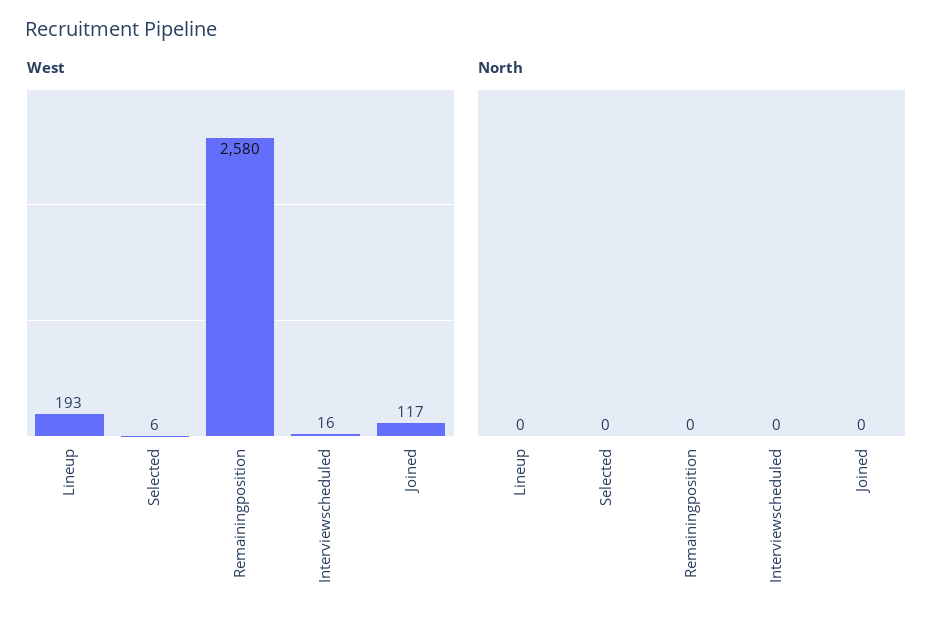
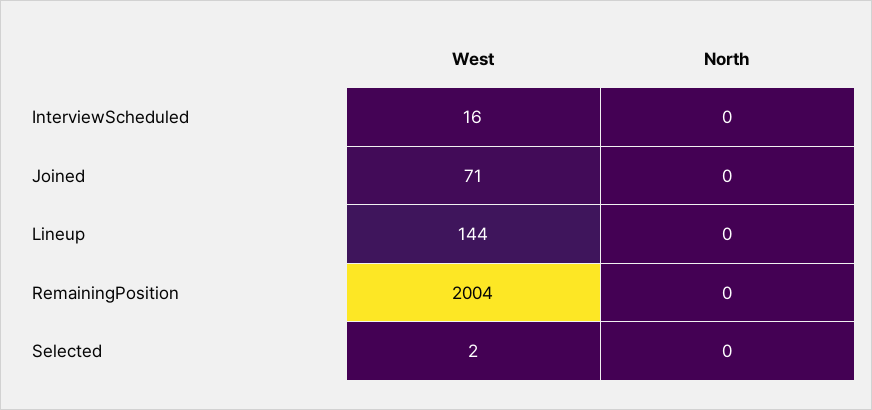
  {
    "West": {
-     "Lineup": 193,
+     "Lineup": 144,
-     "Selected": 6,
+     "Selected": 2,
-     "Remainingposition": 2580,
+     "Remainingposition": 2004,
      "Interviewscheduled": 16,
-     "Joined": 117
+     "Joined": 71
    },
    "North": {
      "Lineup": 0,
      "Selected": 0,
      "Remainingposition": 0,
      "Interviewscheduled": 0,
      "Joined": 0
    }
  }

